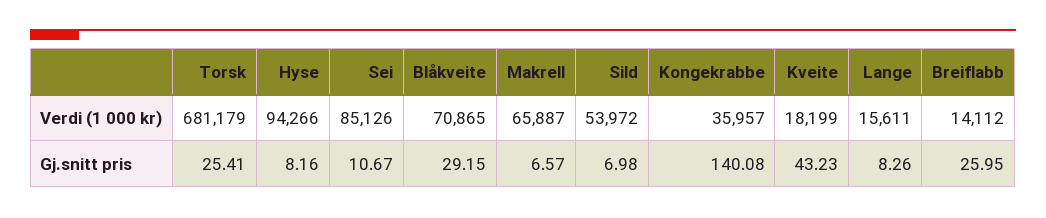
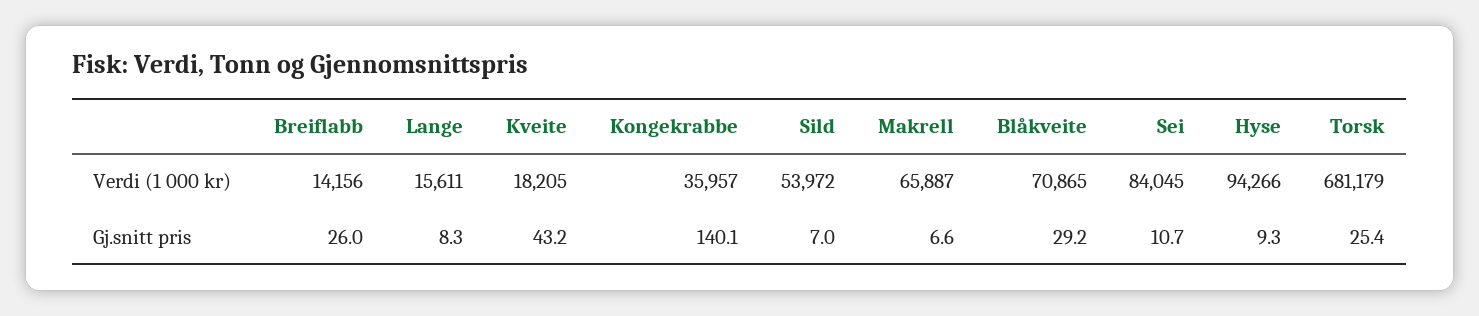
  {
    "Torsk": {
      "Verdi (1 000 kr)": 681179,
      "Gj.snitt pris": 25.41
    },
    "Hyse": {
      "Verdi (1 000 kr)": 94266,
-     "Gj.snitt pris": 8.16
+     "Gj.snitt pris": 9.3
    },
    "Sei": {
-     "Verdi (1 000 kr)": 85126,
+     "Verdi (1 000 kr)": 84045,
      "Gj.snitt pris": 10.67
    },
    "Blåkveite": {
      "Verdi (1 000 kr)": 70865,
      "Gj.snitt pris": 29.15
    },
    "Makrell": {
      "Verdi (1 000 kr)": 65887,
      "Gj.snitt pris": 6.57
    },
    "Sild": {
      "Verdi (1 000 kr)": 53972,
      "Gj.snitt pris": 6.98
    },
    "Kongekrabbe": {
      "Verdi (1 000 kr)": 35957,
      "Gj.snitt pris": 140.08
    },
    "Kveite": {
-     "Verdi (1 000 kr)": 18199,
+     "Verdi (1 000 kr)": 18205,
      "Gj.snitt pris": 43.23
    },
    "Lange": {
      "Verdi (1 000 kr)": 15611,
      "Gj.snitt pris": 8.26
    },
    "Breiflabb": {
-     "Verdi (1 000 kr)": 14112,
+     "Verdi (1 000 kr)": 14156,
      "Gj.snitt pris": 25.95
    }
  }

